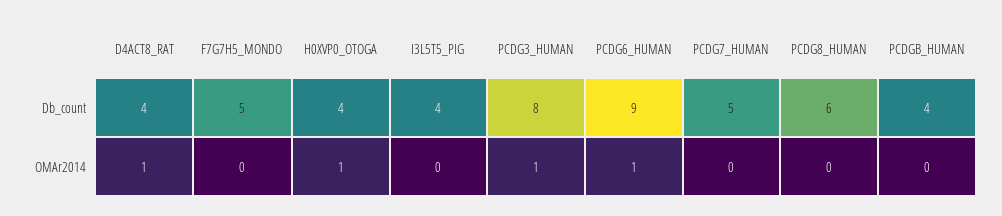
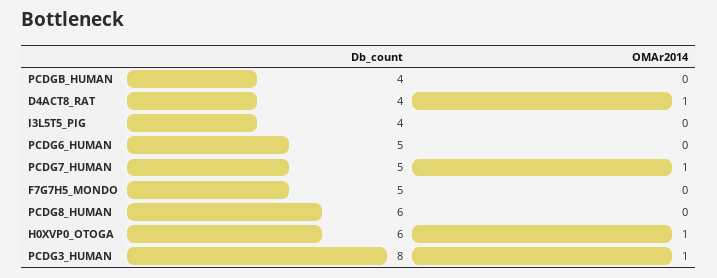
  {
    "D4ACT8_RAT": {
      "Db_count": 4,
      "OMAr2014": 1
    },
    "F7G7H5_MONDO": {
      "Db_count": 5,
      "OMAr2014": 0
    },
    "H0XVP0_OTOGA": {
-     "Db_count": 4,
+     "Db_count": 6,
      "OMAr2014": 1
    },
    "I3L5T5_PIG": {
      "Db_count": 4,
      "OMAr2014": 0
    },
    "PCDG3_HUMAN": {
      "Db_count": 8,
      "OMAr2014": 1
    },
    "PCDG6_HUMAN": {
-     "Db_count": 9,
+     "Db_count": 5,
-     "OMAr2014": 1
+     "OMAr2014": 0
    },
    "PCDG7_HUMAN": {
      "Db_count": 5,
-     "OMAr2014": 0
+     "OMAr2014": 1
    },
    "PCDG8_HUMAN": {
      "Db_count": 6,
      "OMAr2014": 0
    },
    "PCDGB_HUMAN": {
      "Db_count": 4,
      "OMAr2014": 0
    }
  }

